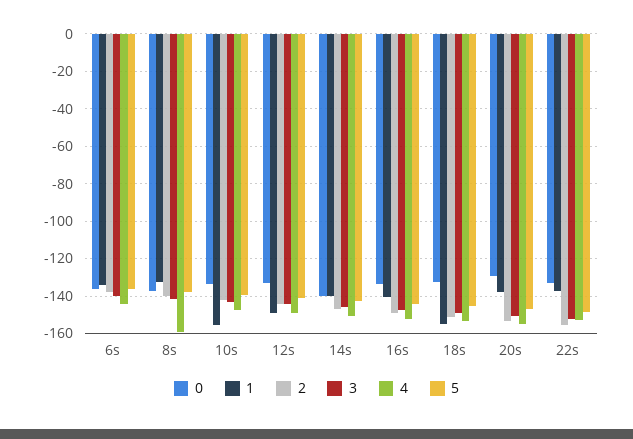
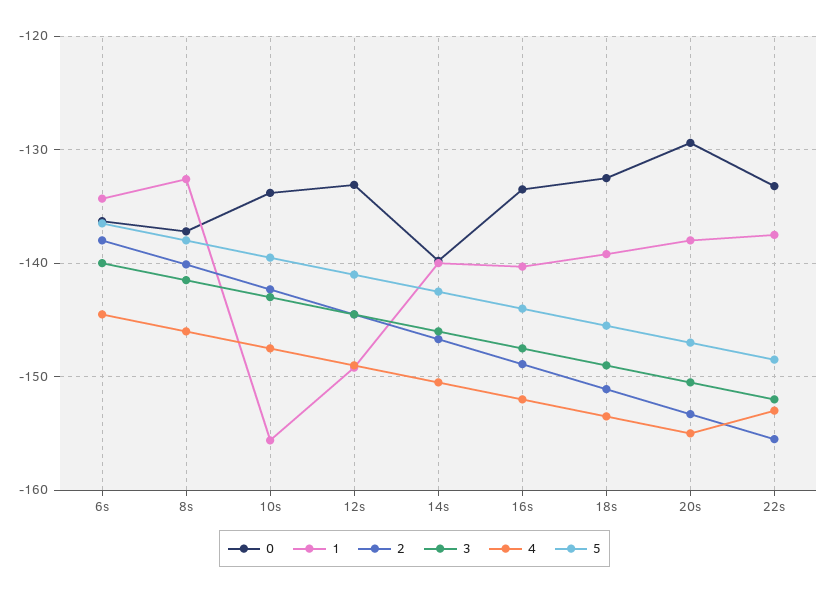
  {
    "0": {
      "6s": -136,
      "8s": -137,
      "10s": -134,
      "12s": -133,
      "14s": -140,
      "16s": -134,
      "18s": -133,
      "20s": -129,
      "22s": -133
    },
    "1": {
      "6s": -134,
      "8s": -133,
      "10s": -156,
      "12s": -149,
      "14s": -140,
      "16s": -140,
-     "18s": -155,
+     "18s": -139,
      "20s": -138,
      "22s": -138
    },
    "2": {
      "6s": -138,
      "8s": -140,
      "10s": -142,
      "12s": -145,
      "14s": -147,
      "16s": -149,
      "18s": -151,
      "20s": -153,
      "22s": -156
    },
    "3": {
      "6s": -140,
      "8s": -142,
      "10s": -143,
      "12s": -145,
      "14s": -146,
      "16s": -148,
      "18s": -149,
      "20s": -151,
      "22s": -152
    },
    "4": {
      "6s": -145,
-     "8s": -160,
+     "8s": -146,
      "10s": -148,
      "12s": -149,
      "14s": -151,
      "16s": -152,
      "18s": -154,
      "20s": -155,
      "22s": -153
    },
    "5": {
      "6s": -137,
      "8s": -138,
      "10s": -140,
      "12s": -141,
      "14s": -143,
      "16s": -144,
      "18s": -146,
      "20s": -147,
      "22s": -149
    }
  }

